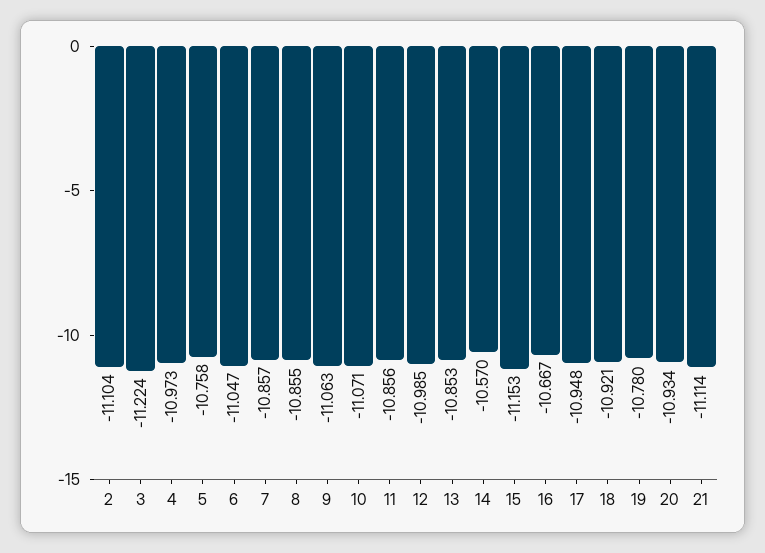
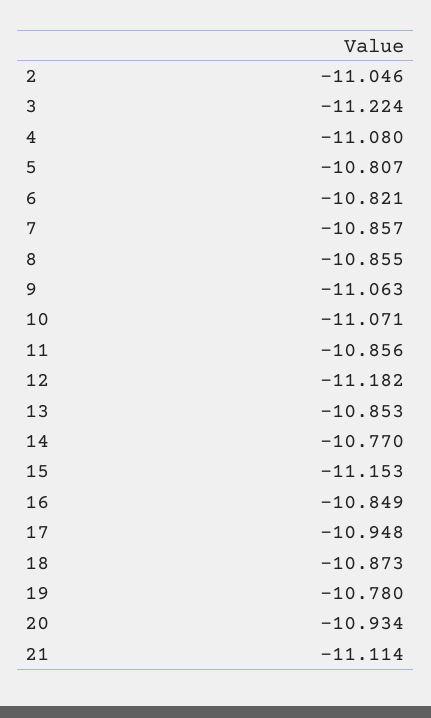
  {
-   "2": -11.104,
+   "2": -11.046,
    "3": -11.224,
-   "4": -10.973,
+   "4": -11.08,
-   "5": -10.758,
+   "5": -10.807,
-   "6": -11.047,
+   "6": -10.821,
    "7": -10.857,
    "8": -10.855,
    "9": -11.063,
    "10": -11.071,
    "11": -10.856,
-   "12": -10.985,
+   "12": -11.182,
    "13": -10.853,
-   "14": -10.57,
+   "14": -10.77,
    "15": -11.153,
-   "16": -10.667,
+   "16": -10.849,
    "17": -10.948,
-   "18": -10.921,
+   "18": -10.873,
    "19": -10.78,
    "20": -10.934,
    "21": -11.114
  }

